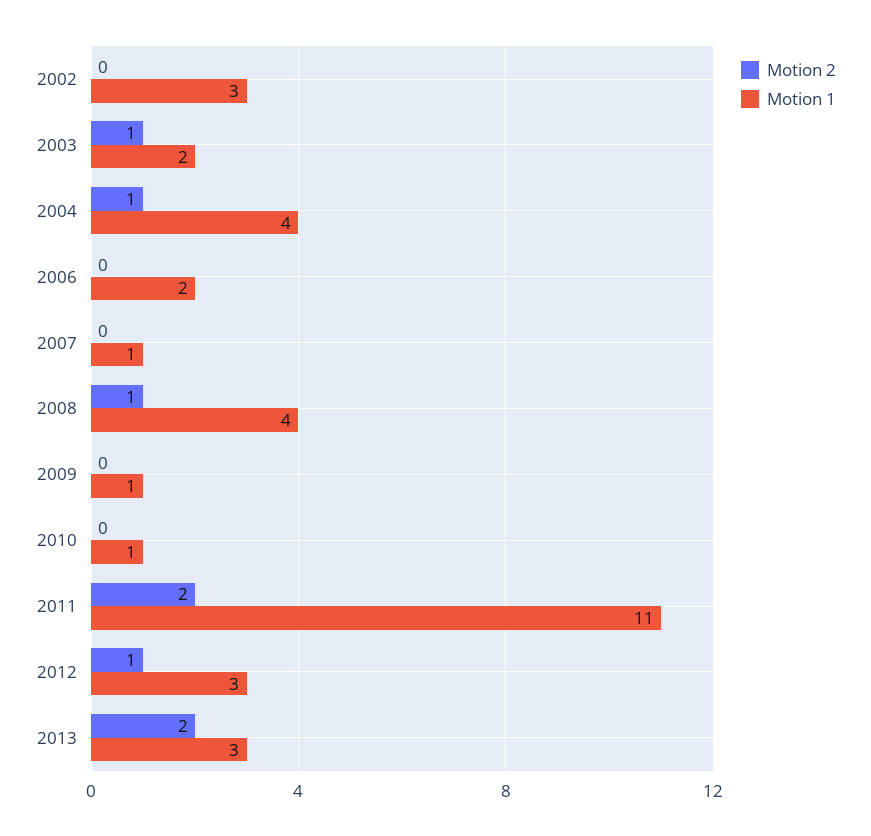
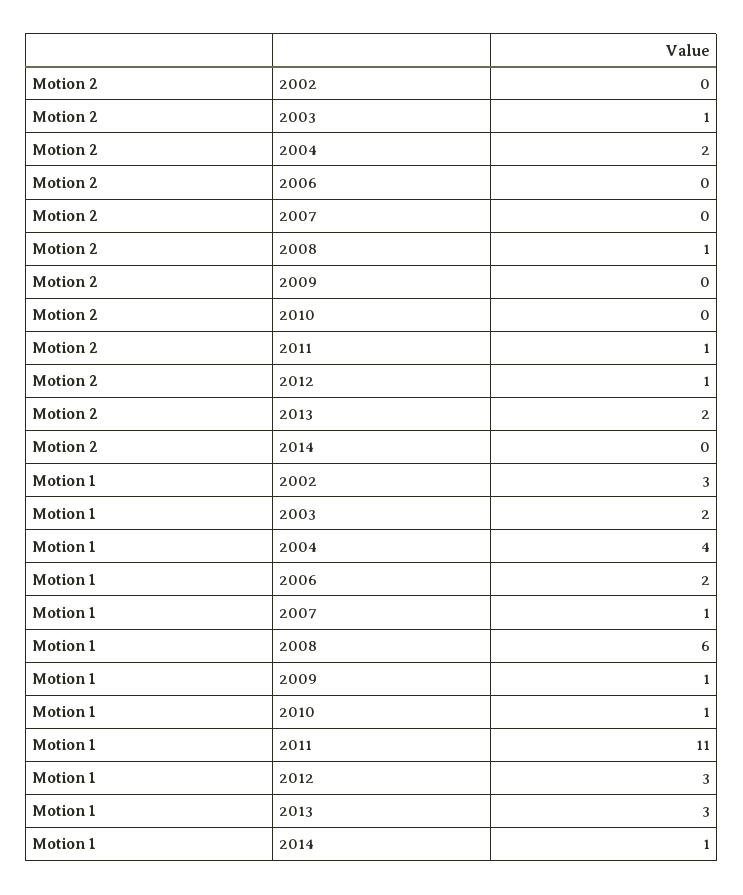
  {
    "Motion 2": {
      "2002": 0,
      "2003": 1,
-     "2004": 1,
+     "2004": 2,
      "2006": 0,
      "2007": 0,
      "2008": 1,
      "2009": 0,
      "2010": 0,
-     "2011": 2,
+     "2011": 1,
      "2012": 1,
-     "2013": 2
+     "2013": 2,
+     "2014": 0
    },
    "Motion 1": {
      "2002": 3,
      "2003": 2,
      "2004": 4,
      "2006": 2,
      "2007": 1,
-     "2008": 4,
+     "2008": 6,
      "2009": 1,
      "2010": 1,
      "2011": 11,
      "2012": 3,
-     "2013": 3
+     "2013": 3,
+     "2014": 1
    }
  }

